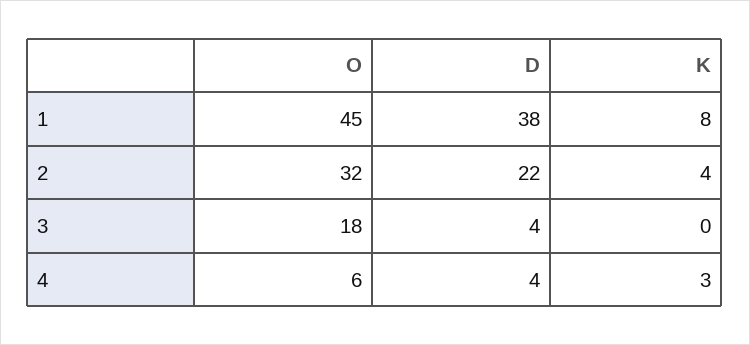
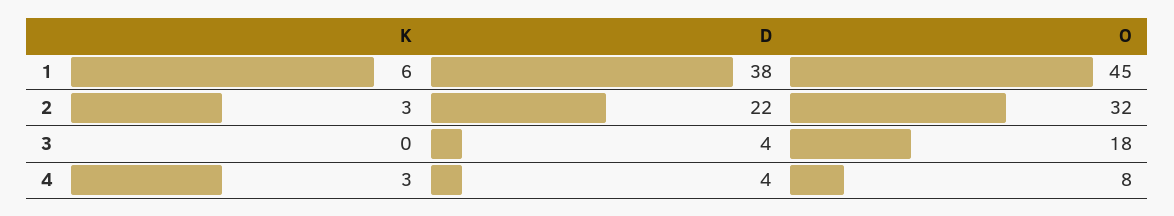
  {
    "O": {
      "1": 45,
      "2": 32,
      "3": 18,
-     "4": 6
+     "4": 8
    },
    "D": {
      "1": 38,
      "2": 22,
      "3": 4,
      "4": 4
    },
    "K": {
-     "1": 8,
+     "1": 6,
-     "2": 4,
+     "2": 3,
      "3": 0,
      "4": 3
    }
  }

